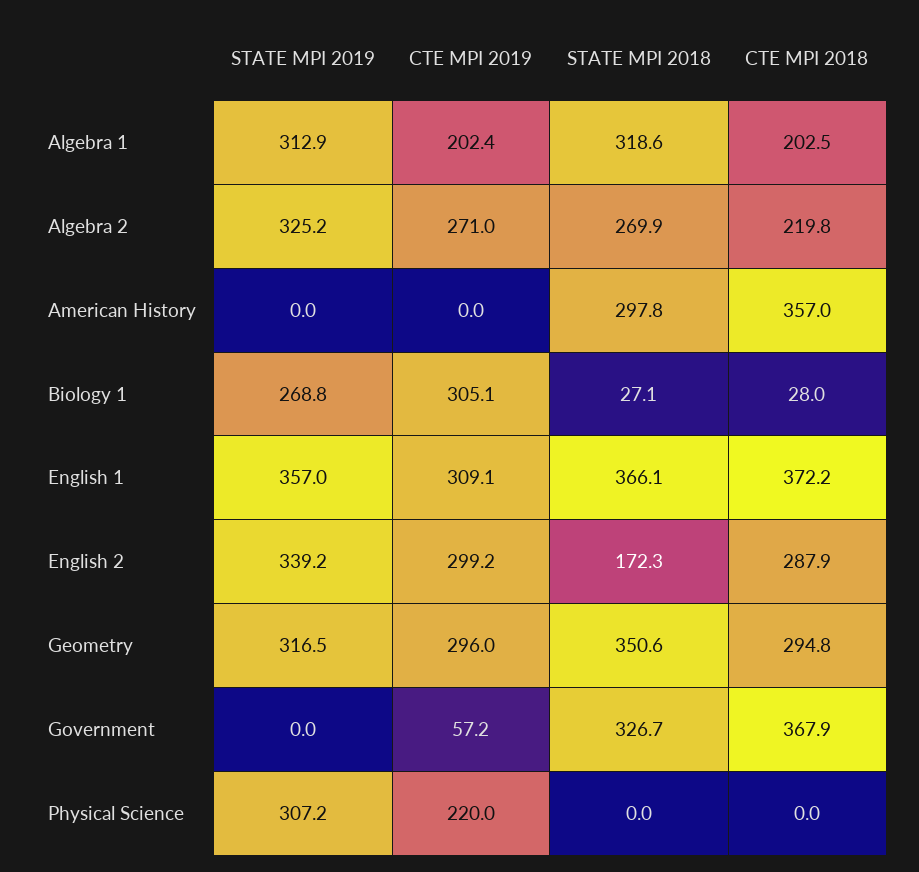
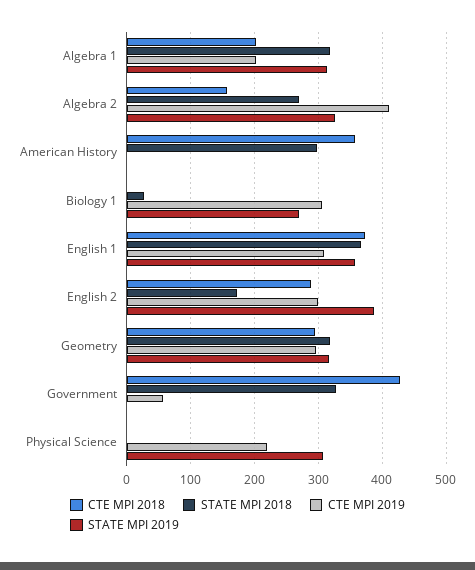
  {
    "STATE MPI 2019": {
      "Algebra 1": 312.9,
      "Algebra 2": 325.2,
      "American History": 0,
      "Biology 1": 268.8,
      "English 1": 357,
-     "English 2": 339.2,
+     "English 2": 390,
      "Geometry": 316.5,
      "Government": 0,
      "Physical Science": 307.2
    },
    "CTE MPI 2019": {
      "Algebra 1": 202.4,
-     "Algebra 2": 271,
+     "Algebra 2": 410,
      "American History": 0,
      "Biology 1": 305.1,
      "English 1": 309.1,
      "English 2": 299.2,
      "Geometry": 296,
      "Government": 57.2,
      "Physical Science": 220
    },
    "STATE MPI 2018": {
      "Algebra 1": 318.6,
      "Algebra 2": 269.9,
      "American History": 297.8,
      "Biology 1": 27.1,
      "English 1": 366.1,
      "English 2": 172.3,
-     "Geometry": 350.6,
+     "Geometry": 320,
      "Government": 326.7,
      "Physical Science": 0
    },
    "CTE MPI 2018": {
      "Algebra 1": 202.5,
-     "Algebra 2": 219.8,
+     "Algebra 2": 160,
      "American History": 357,
-     "Biology 1": 28,
+     "Biology 1": 0,
      "English 1": 372.2,
      "English 2": 287.9,
      "Geometry": 294.8,
-     "Government": 367.9,
+     "Government": 430,
      "Physical Science": 0
    }
  }

